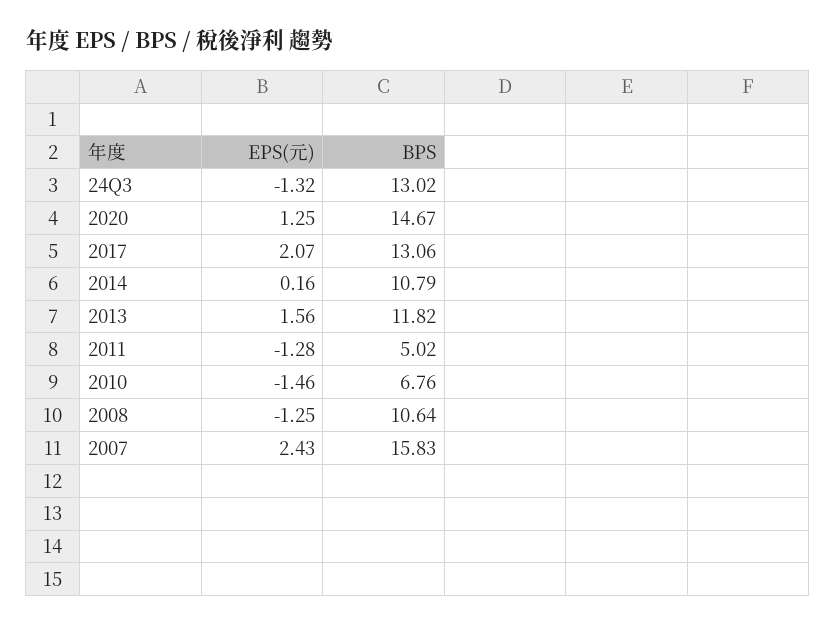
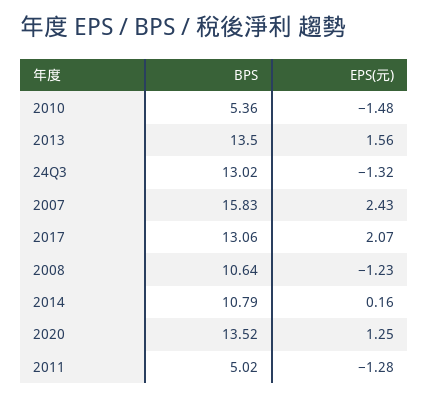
  {
    "EPS(元)": {
      "24Q3": -1.32,
      "2020": 1.25,
      "2017": 2.07,
      "2014": 0.16,
      "2013": 1.56,
      "2011": -1.28,
-     "2010": -1.46,
+     "2010": -1.48,
-     "2008": -1.25,
+     "2008": -1.23,
      "2007": 2.43
    },
    "BPS": {
      "24Q3": 13.02,
-     "2020": 14.67,
+     "2020": 13.52,
      "2017": 13.06,
      "2014": 10.79,
-     "2013": 11.82,
+     "2013": 13.5,
      "2011": 5.02,
-     "2010": 6.76,
+     "2010": 5.36,
      "2008": 10.64,
      "2007": 15.83
    }
  }

